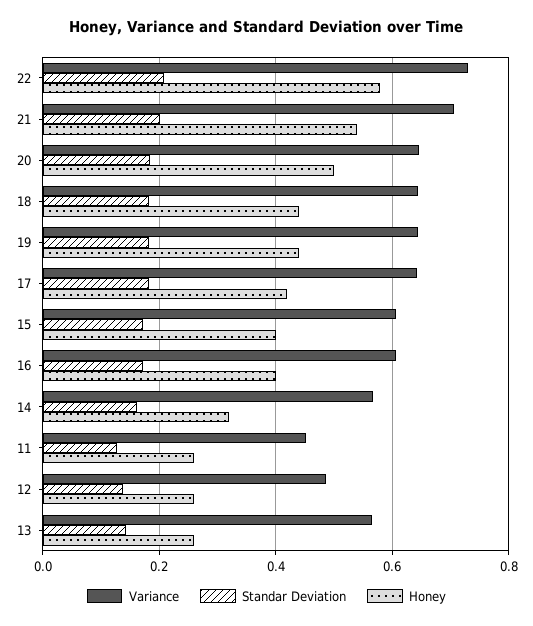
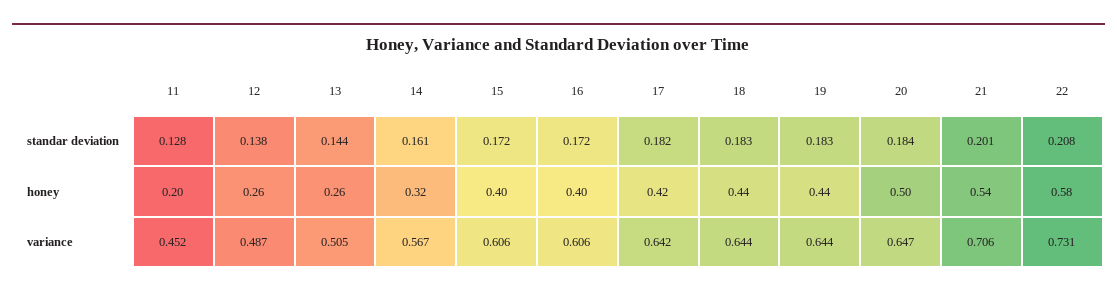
  {
    "Variance": {
      "22": 0.731,
      "21": 0.706,
      "20": 0.647,
      "18": 0.644,
      "19": 0.644,
      "17": 0.642,
      "15": 0.606,
      "16": 0.606,
      "14": 0.567,
      "11": 0.452,
      "12": 0.487,
-     "13": 0.56
+     "13": 0.505
    },
    "Standar Deviation": {
      "22": 0.208,
      "21": 0.201,
      "20": 0.184,
      "18": 0.183,
      "19": 0.183,
      "17": 0.182,
      "15": 0.172,
      "16": 0.172,
      "14": 0.161,
      "11": 0.128,
      "12": 0.138,
      "13": 0.144
    },
    "Honey": {
      "22": 0.58,
      "21": 0.54,
      "20": 0.5,
      "18": 0.44,
      "19": 0.44,
      "17": 0.42,
      "15": 0.4,
      "16": 0.4,
      "14": 0.32,
-     "11": 0.26,
+     "11": 0.2,
      "12": 0.26,
      "13": 0.26
    }
  }

